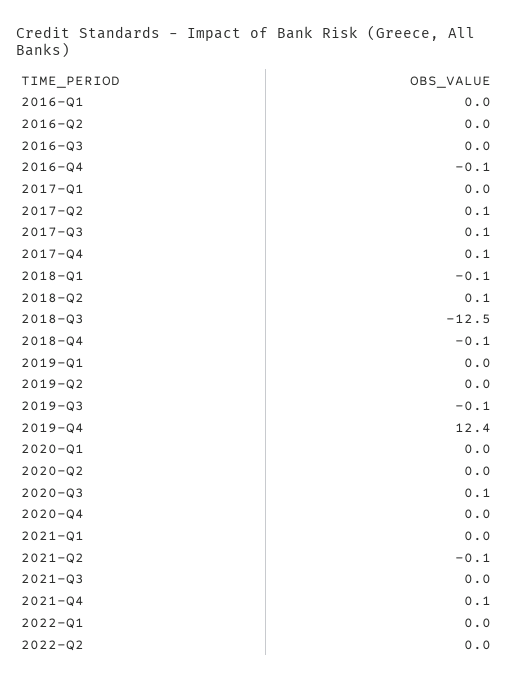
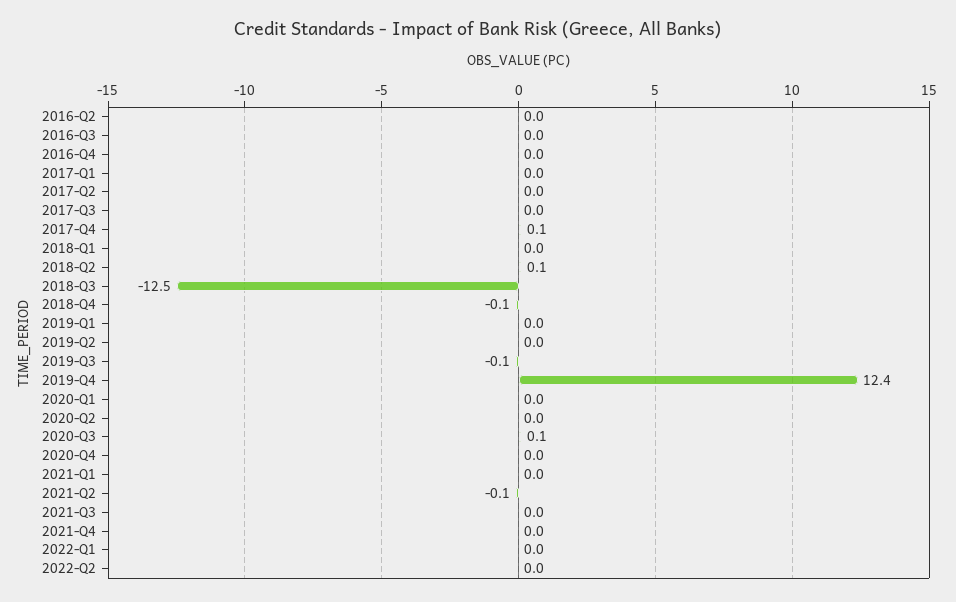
  {
-   "2016-Q1": 0,
    "2016-Q2": 0,
    "2016-Q3": 0,
-   "2016-Q4": -0.1,
+   "2016-Q4": 0,
    "2017-Q1": 0,
-   "2017-Q2": 0.1,
+   "2017-Q2": 0,
-   "2017-Q3": 0.1,
+   "2017-Q3": 0,
    "2017-Q4": 0.1,
-   "2018-Q1": -0.1,
+   "2018-Q1": 0,
    "2018-Q2": 0.1,
    "2018-Q3": -12.5,
    "2018-Q4": -0.1,
    "2019-Q1": 0,
    "2019-Q2": 0,
    "2019-Q3": -0.1,
    "2019-Q4": 12.4,
    "2020-Q1": 0,
    "2020-Q2": 0,
    "2020-Q3": 0.1,
    "2020-Q4": 0,
    "2021-Q1": 0,
    "2021-Q2": -0.1,
    "2021-Q3": 0,
-   "2021-Q4": 0.1,
+   "2021-Q4": 0,
    "2022-Q1": 0,
    "2022-Q2": 0
  }

